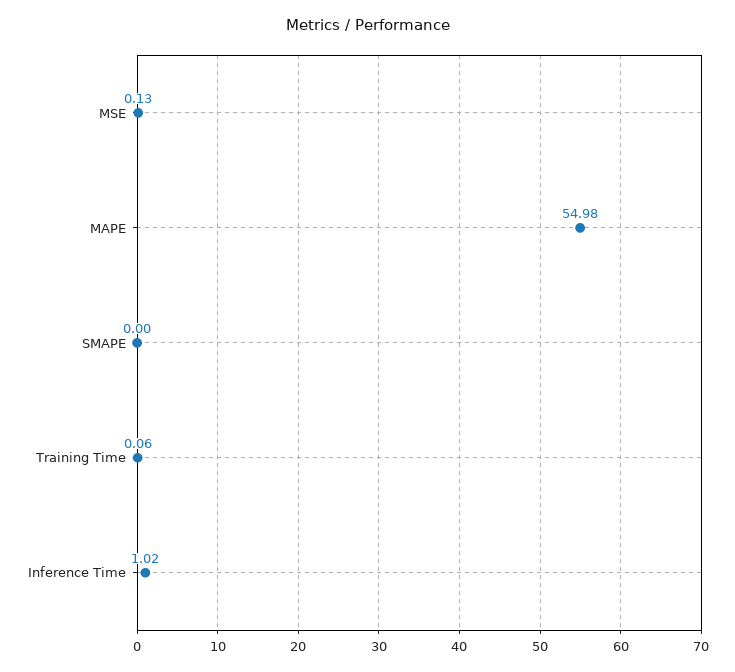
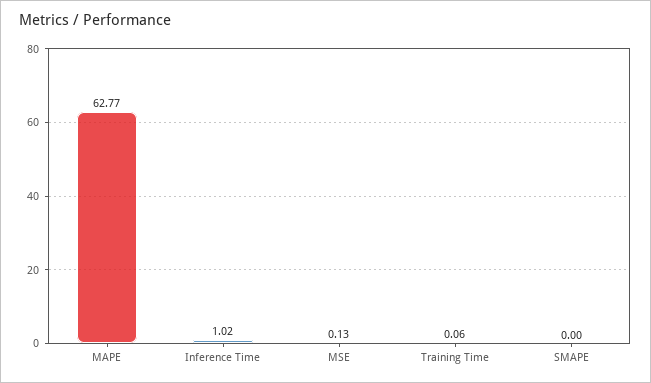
  {
    "MSE": 0.13,
-   "MAPE": 54.98,
+   "MAPE": 62.77,
    "SMAPE": 0,
    "Training Time": 0.06,
    "Inference Time": 1.02
  }

